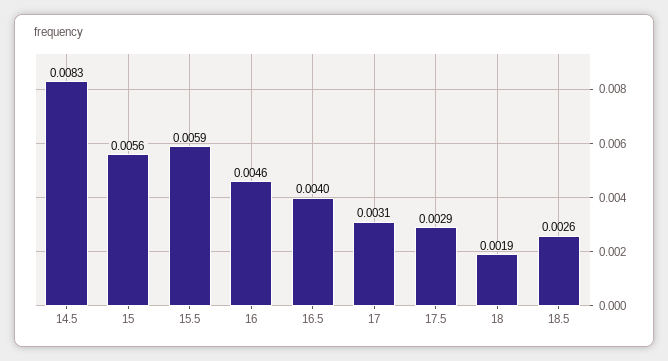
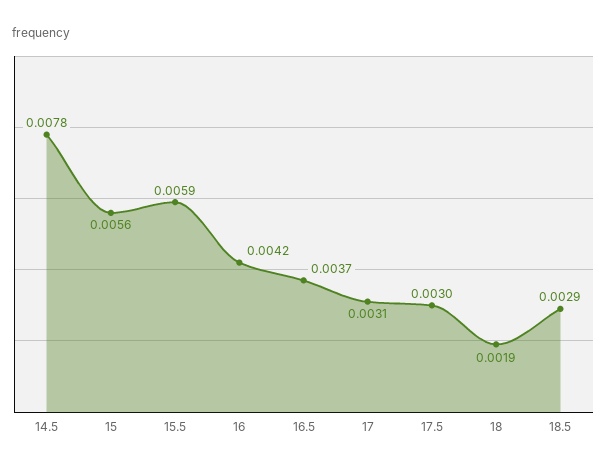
  {
-   "14.5": 0.0083,
+   "14.5": 0.0078,
    "15": 0.0056,
    "15.5": 0.0059,
-   "16": 0.0046,
+   "16": 0.0042,
-   "16.5": 0.004,
+   "16.5": 0.0037,
    "17": 0.0031,
-   "17.5": 0.0029,
+   "17.5": 0.003,
    "18": 0.0019,
-   "18.5": 0.0026
+   "18.5": 0.0029
  }

